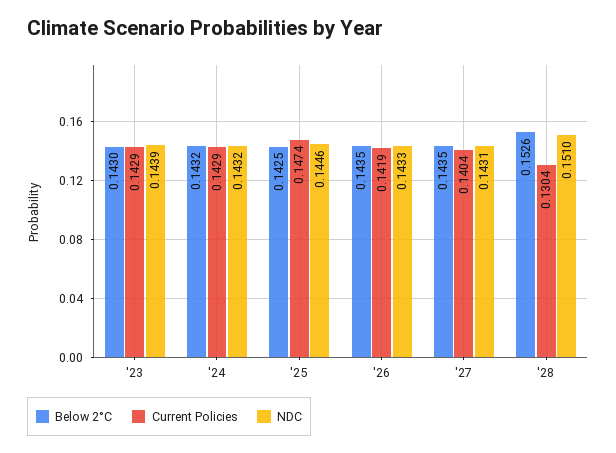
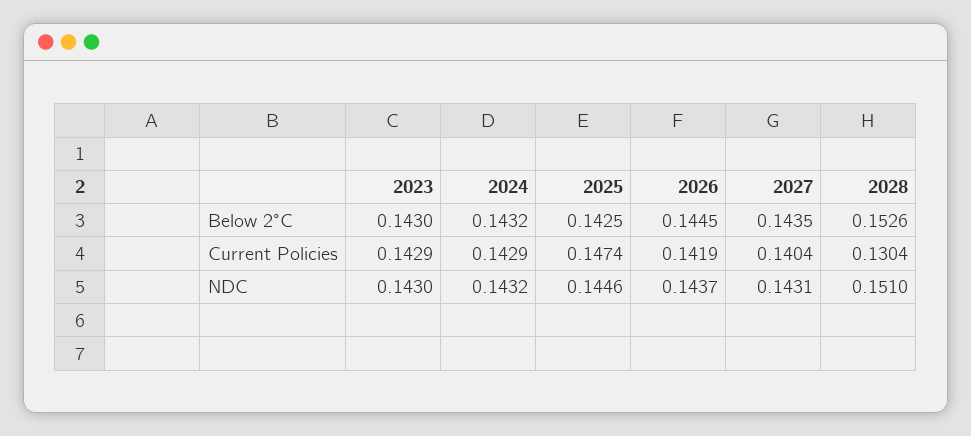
  {
    "Below 2°C": {
      "'23": 0.143,
      "'24": 0.1432,
      "'25": 0.1425,
-     "'26": 0.1435,
+     "'26": 0.1445,
      "'27": 0.1435,
      "'28": 0.1526
    },
    "Current Policies": {
      "'23": 0.1429,
      "'24": 0.1429,
      "'25": 0.1474,
      "'26": 0.1419,
      "'27": 0.1404,
      "'28": 0.1304
    },
    "NDC": {
-     "'23": 0.1439,
+     "'23": 0.143,
      "'24": 0.1432,
      "'25": 0.1446,
-     "'26": 0.1433,
+     "'26": 0.1437,
      "'27": 0.1431,
      "'28": 0.151
    }
  }

